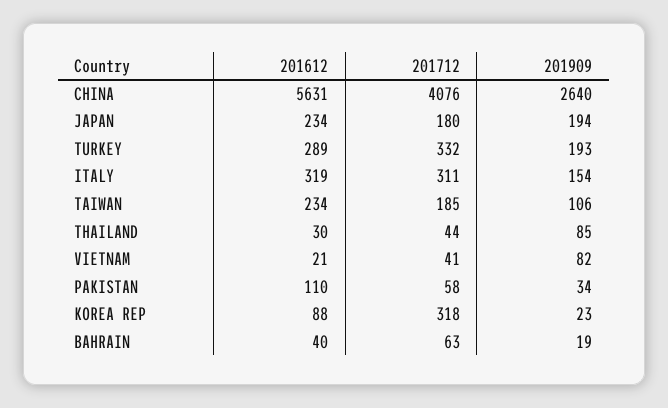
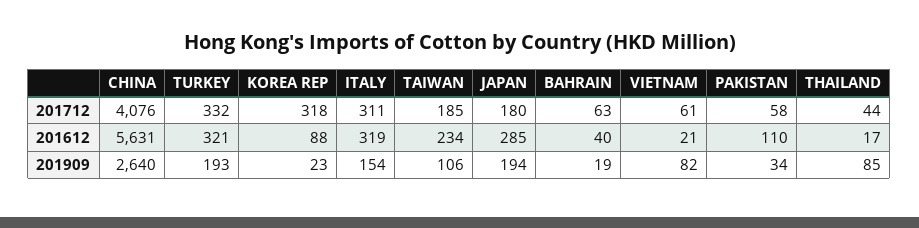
  {
    "201612": {
      "CHINA": 5631,
-     "JAPAN": 234,
+     "JAPAN": 285,
-     "TURKEY": 289,
+     "TURKEY": 321,
      "ITALY": 319,
      "TAIWAN": 234,
-     "THAILAND": 30,
+     "THAILAND": 17,
      "VIETNAM": 21,
      "PAKISTAN": 110,
      "KOREA REP": 88,
      "BAHRAIN": 40
    },
    "201712": {
      "CHINA": 4076,
      "JAPAN": 180,
      "TURKEY": 332,
      "ITALY": 311,
      "TAIWAN": 185,
      "THAILAND": 44,
-     "VIETNAM": 41,
+     "VIETNAM": 61,
      "PAKISTAN": 58,
      "KOREA REP": 318,
      "BAHRAIN": 63
    },
    "201909": {
      "CHINA": 2640,
      "JAPAN": 194,
      "TURKEY": 193,
      "ITALY": 154,
      "TAIWAN": 106,
      "THAILAND": 85,
      "VIETNAM": 82,
      "PAKISTAN": 34,
      "KOREA REP": 23,
      "BAHRAIN": 19
    }
  }

